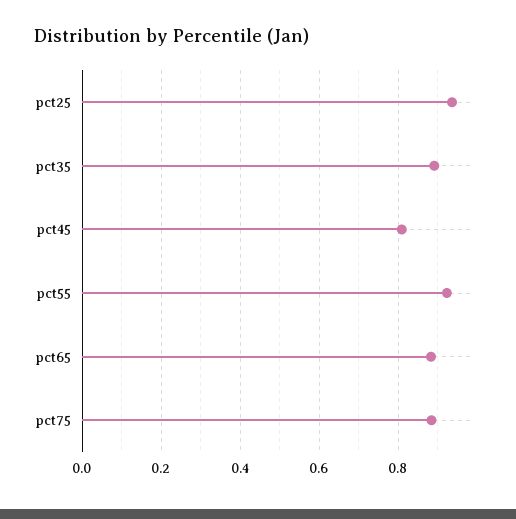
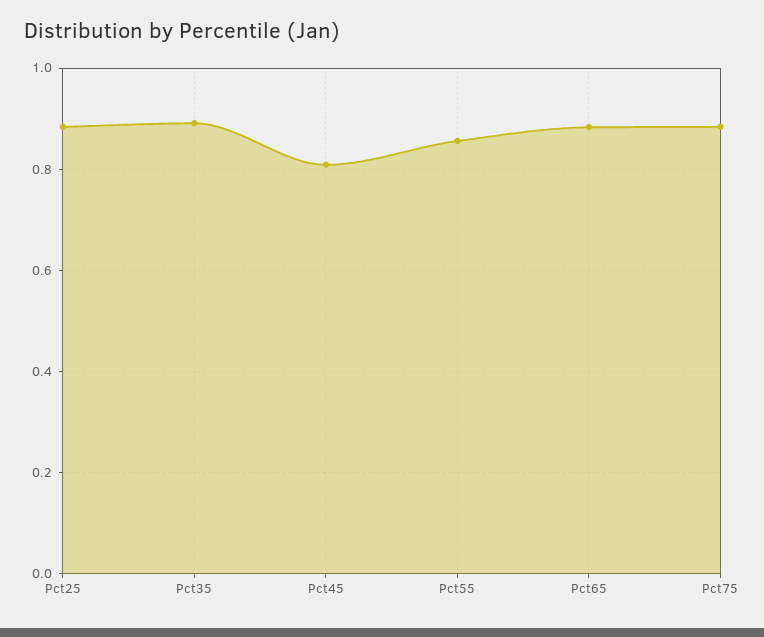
  {
-   "pct25": 0.94,
+   "pct25": 0.88,
    "pct35": 0.9,
    "pct45": 0.8,
-   "pct55": 0.92,
+   "pct55": 0.86,
    "pct65": 0.88,
    "pct75": 0.88
  }

